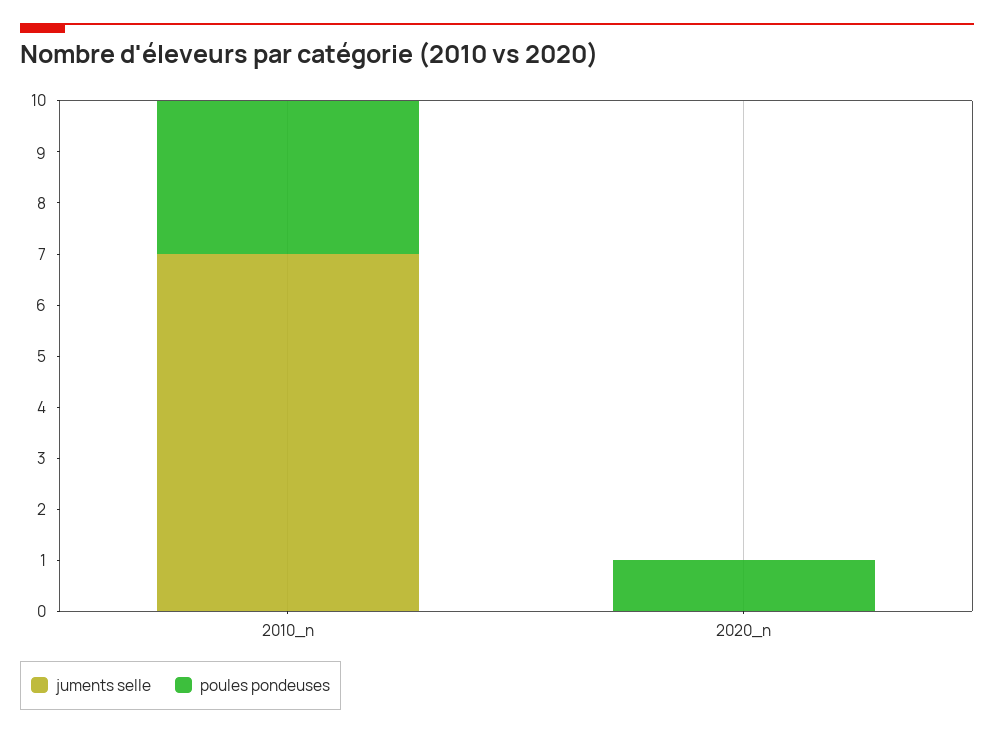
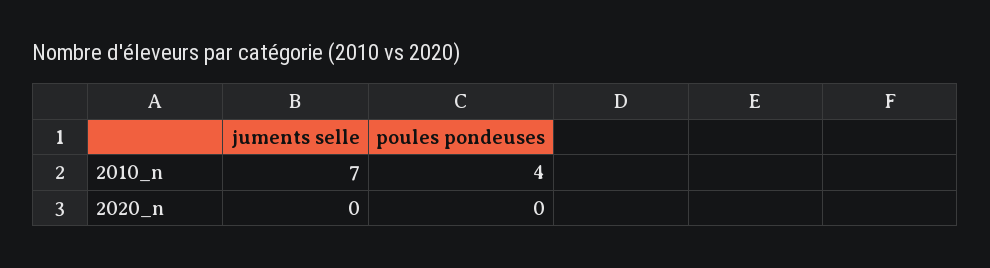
  {
    "juments selle": {
      "2010_n": 7,
      "2020_n": 0
    },
    "poules pondeuses": {
-     "2010_n": 3,
+     "2010_n": 4,
-     "2020_n": 1
+     "2020_n": 0
    }
  }

